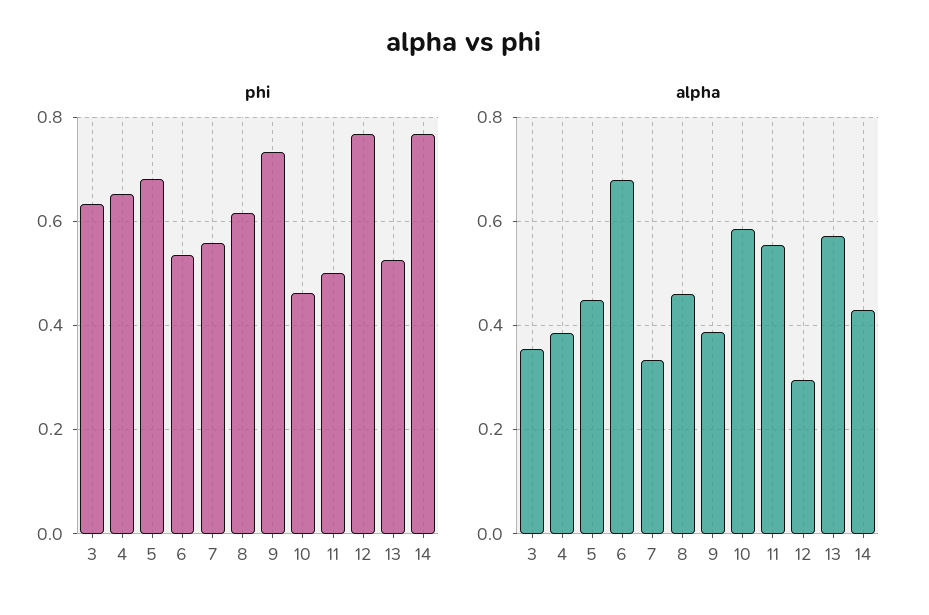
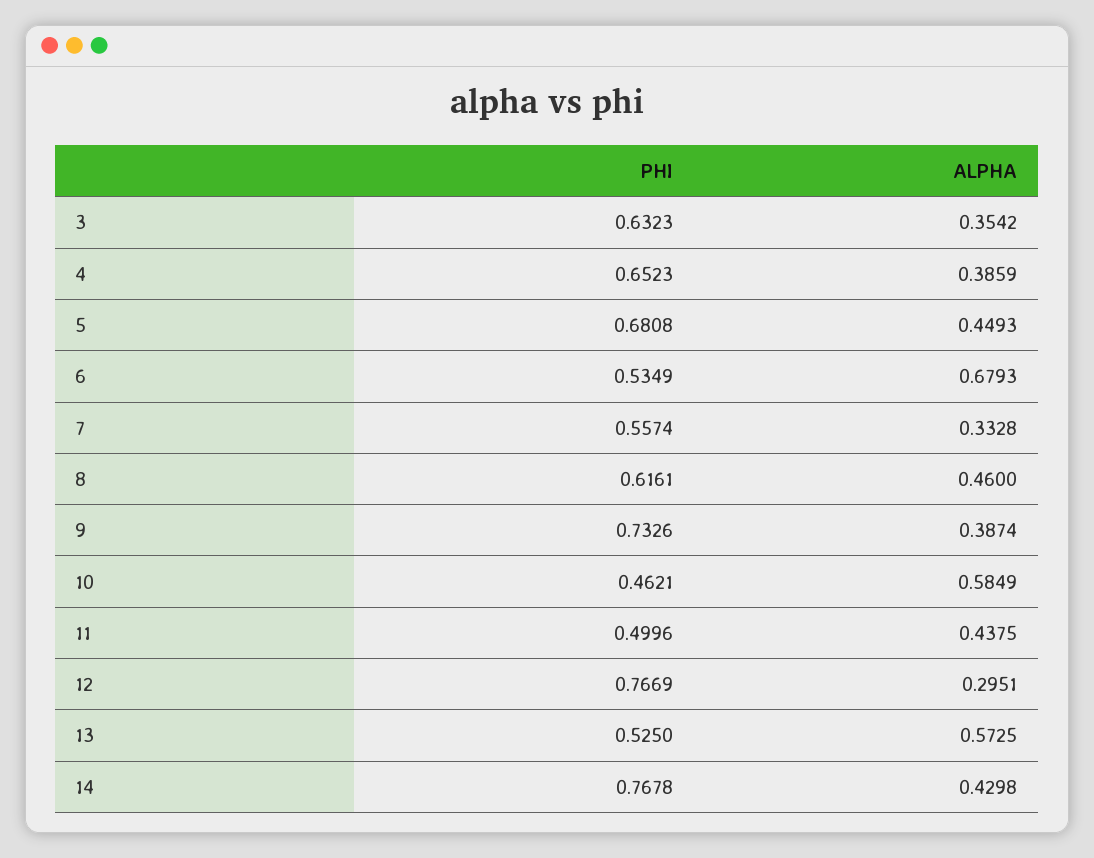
  {
    "phi": {
      "3": 0.6323,
      "4": 0.6523,
      "5": 0.6808,
      "6": 0.5349,
      "7": 0.5574,
      "8": 0.6161,
      "9": 0.7326,
      "10": 0.4621,
      "11": 0.4996,
      "12": 0.7669,
      "13": 0.525,
      "14": 0.7678
    },
    "alpha": {
      "3": 0.3542,
      "4": 0.3859,
      "5": 0.4493,
      "6": 0.6793,
      "7": 0.3328,
      "8": 0.46,
      "9": 0.3874,
      "10": 0.5849,
-     "11": 0.56,
+     "11": 0.4375,
      "12": 0.2951,
      "13": 0.5725,
      "14": 0.4298
    }
  }

